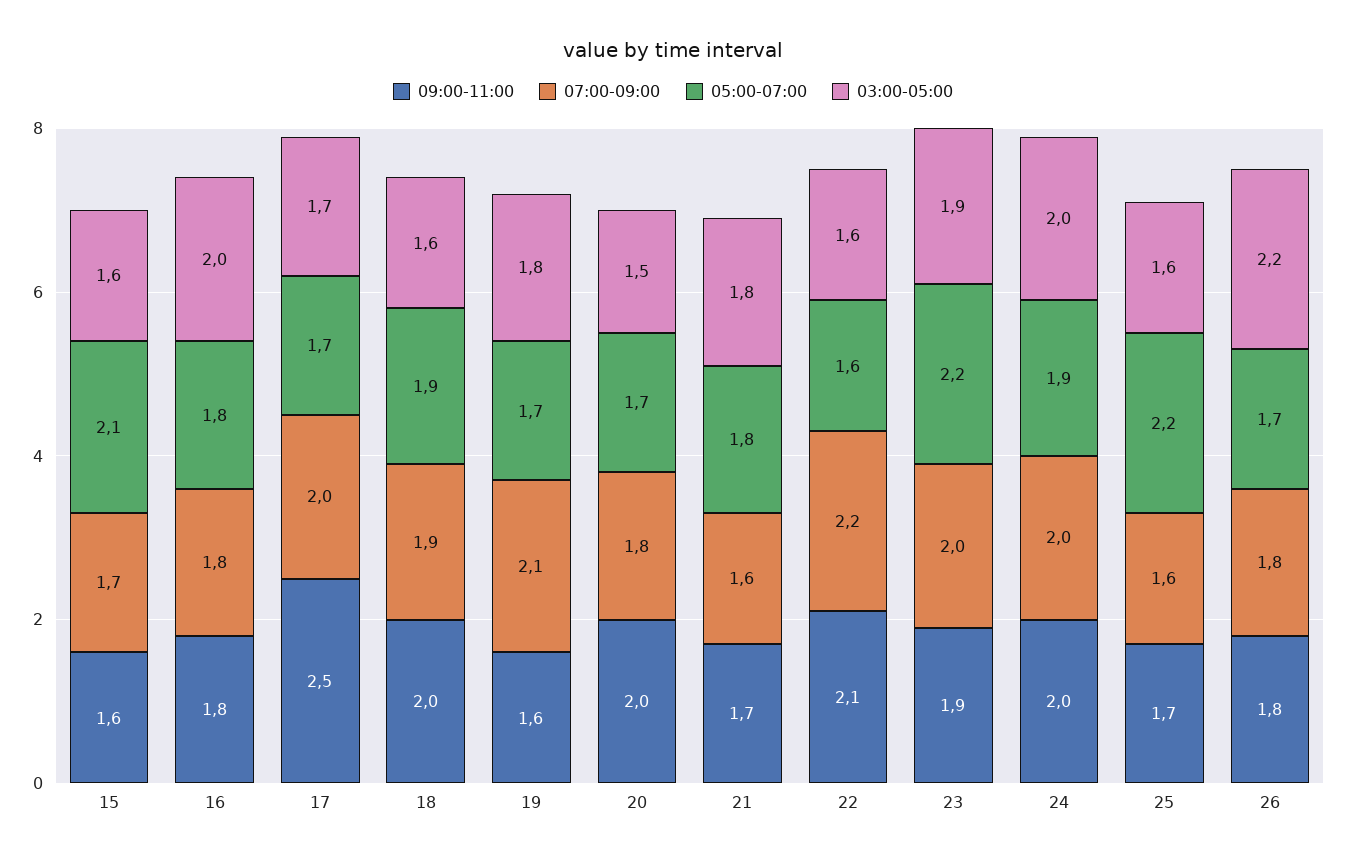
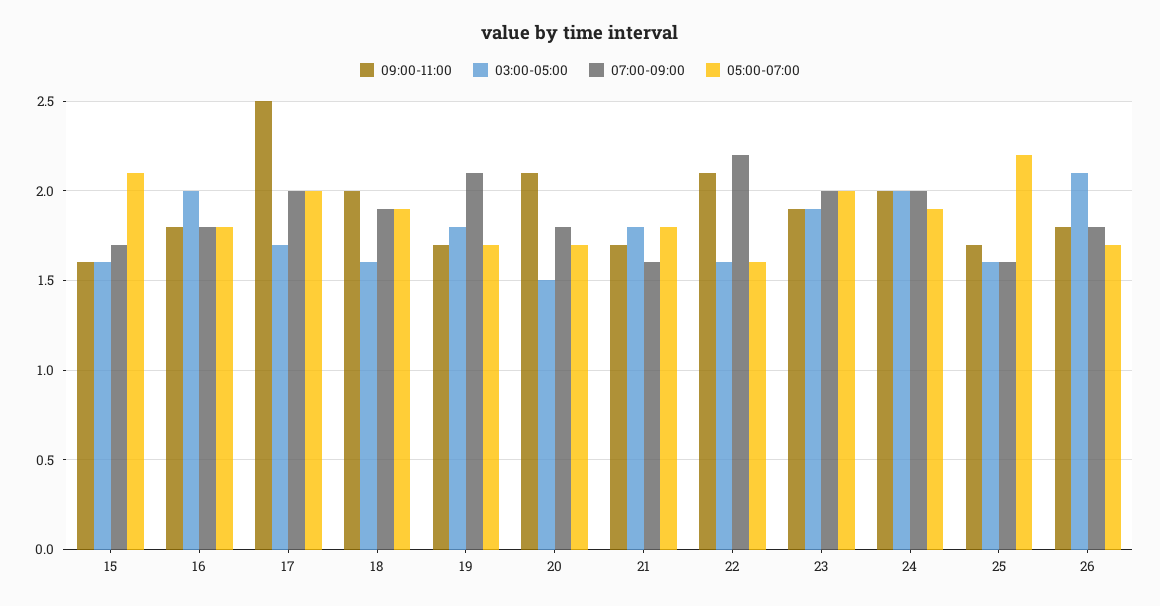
  {
    "09:00-11:00": {
      "15": 1.6,
      "16": 1.8,
      "17": 2.5,
      "18": 2,
-     "19": 1.6,
+     "19": 1.7,
-     "20": 2,
+     "20": 2.1,
      "21": 1.7,
      "22": 2.1,
      "23": 1.9,
      "24": 2,
      "25": 1.7,
      "26": 1.8
    },
    "07:00-09:00": {
      "15": 1.7,
      "16": 1.8,
      "17": 2,
      "18": 1.9,
      "19": 2.1,
      "20": 1.8,
      "21": 1.6,
      "22": 2.2,
      "23": 2,
      "24": 2,
      "25": 1.6,
      "26": 1.8
    },
    "05:00-07:00": {
      "15": 2.1,
      "16": 1.8,
-     "17": 1.7,
+     "17": 2,
      "18": 1.9,
      "19": 1.7,
      "20": 1.7,
      "21": 1.8,
      "22": 1.6,
-     "23": 2.2,
+     "23": 2,
      "24": 1.9,
      "25": 2.2,
      "26": 1.7
    },
    "03:00-05:00": {
      "15": 1.6,
      "16": 2,
      "17": 1.7,
      "18": 1.6,
      "19": 1.8,
      "20": 1.5,
      "21": 1.8,
      "22": 1.6,
      "23": 1.9,
      "24": 2,
      "25": 1.6,
-     "26": 2.2
+     "26": 2.1
    }
  }

